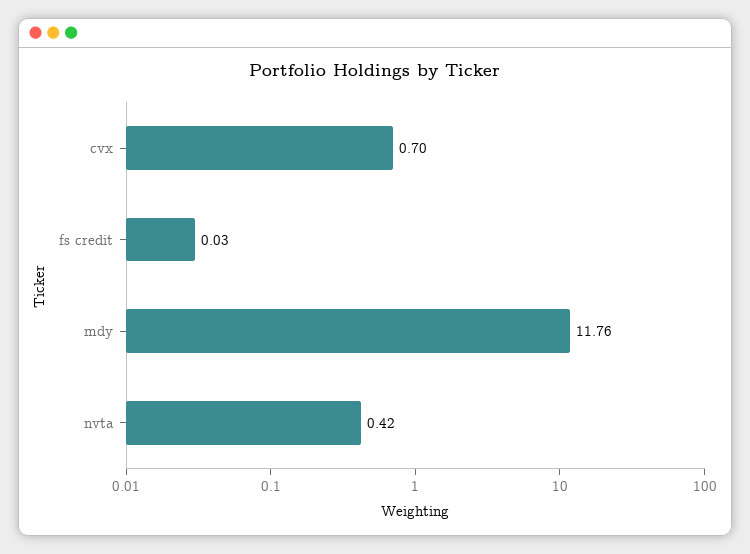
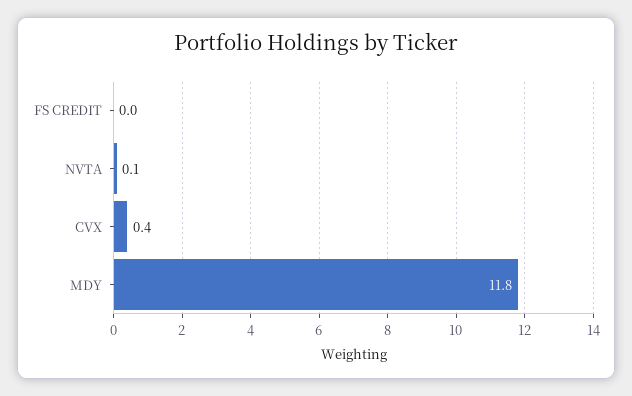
  {
-   "cvx": 0.7,
+   "cvx": 0.4,
    "fs credit": 0.03,
    "mdy": 11.76,
-   "nvta": 0.42
+   "nvta": 0.1
  }

